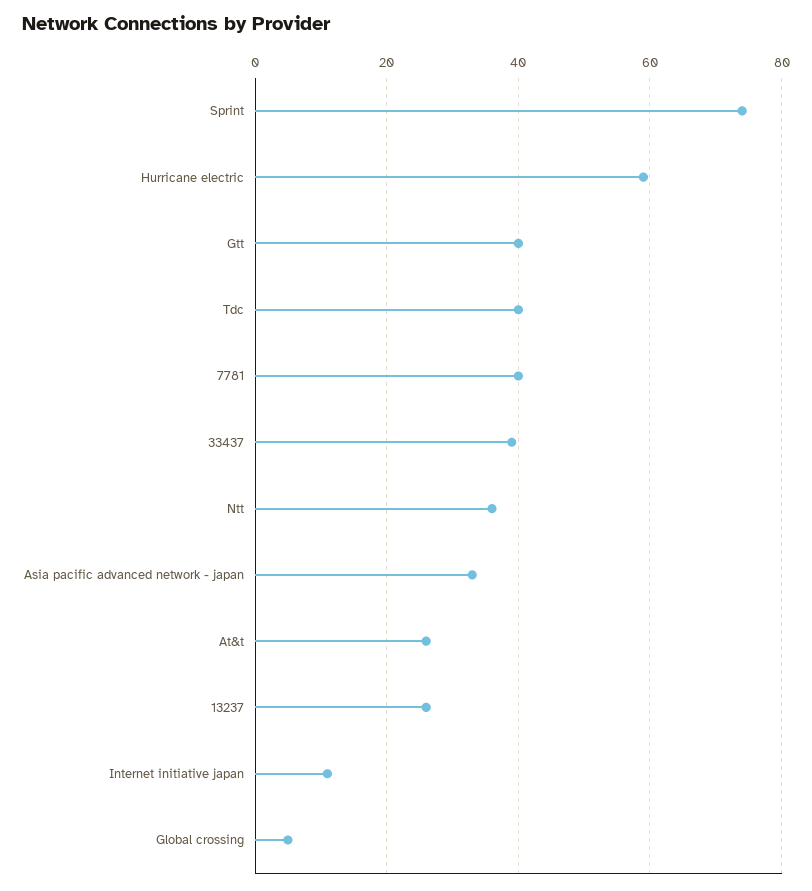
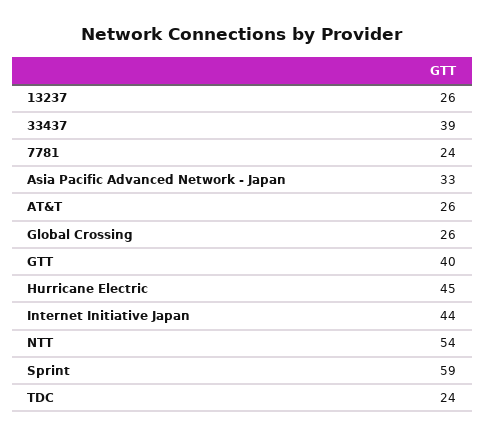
  {
-   "Sprint": 75,
+   "Sprint": 59,
-   "Hurricane electric": 60,
+   "Hurricane electric": 45,
    "Gtt": 40,
-   "Tdc": 40,
+   "Tdc": 24,
-   "7781": 40,
+   "7781": 24,
    "33437": 39,
-   "Ntt": 35,
+   "Ntt": 54,
    "Asia pacific advanced network - japan": 33,
    "At&t": 26,
    "13237": 26,
-   "Internet initiative japan": 10,
+   "Internet initiative japan": 44,
-   "Global crossing": 5
+   "Global crossing": 26
  }

